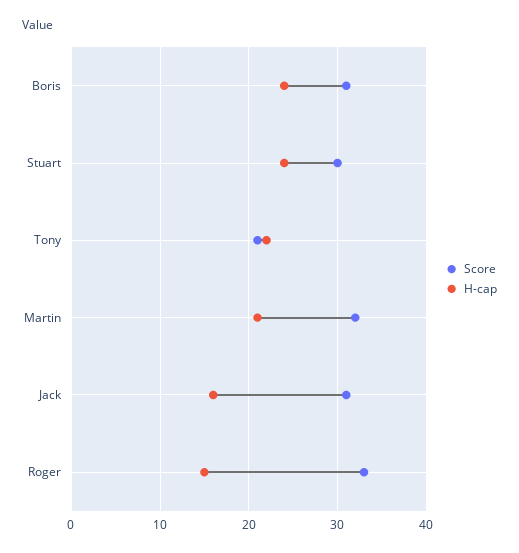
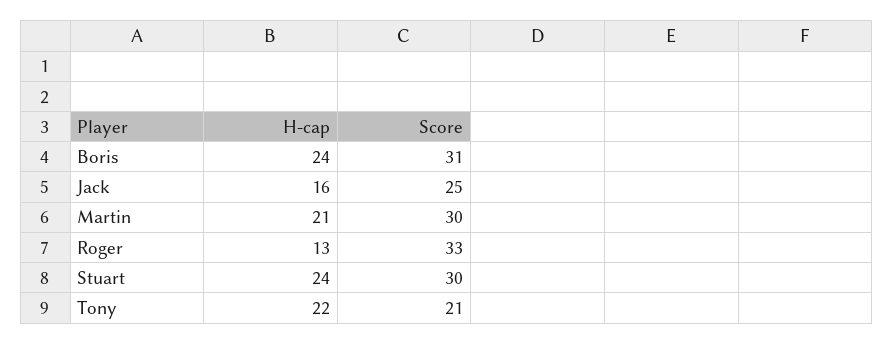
  {
    "Score": {
      "Boris": 31,
      "Stuart": 30,
      "Tony": 21,
-     "Martin": 32,
+     "Martin": 30,
-     "Jack": 31,
+     "Jack": 25,
      "Roger": 33
    },
    "H-cap": {
      "Boris": 24,
      "Stuart": 24,
      "Tony": 22,
      "Martin": 21,
      "Jack": 16,
-     "Roger": 15
+     "Roger": 13
    }
  }

